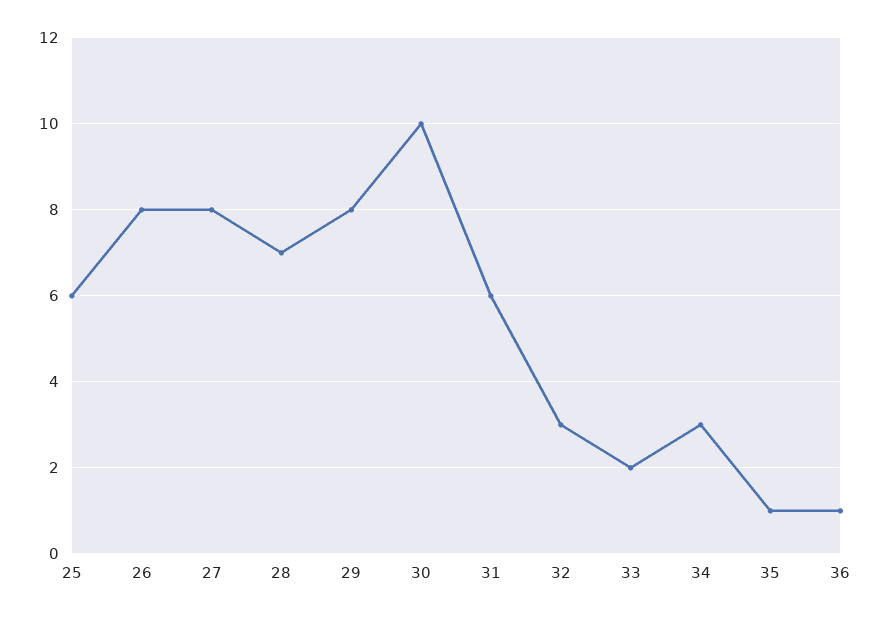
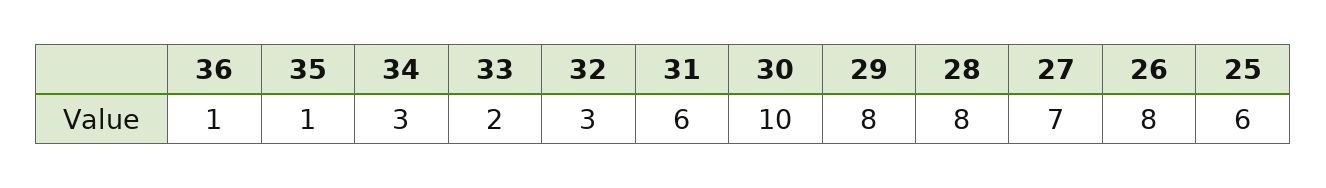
  {
    "25": 6,
    "26": 8,
-   "27": 8,
+   "27": 7,
-   "28": 7,
+   "28": 8,
    "29": 8,
    "30": 10,
    "31": 6,
    "32": 3,
    "33": 2,
    "34": 3,
    "35": 1,
    "36": 1
  }

